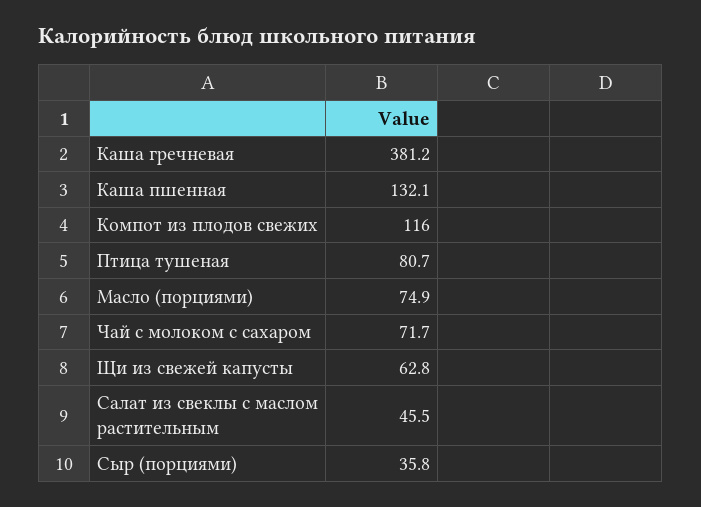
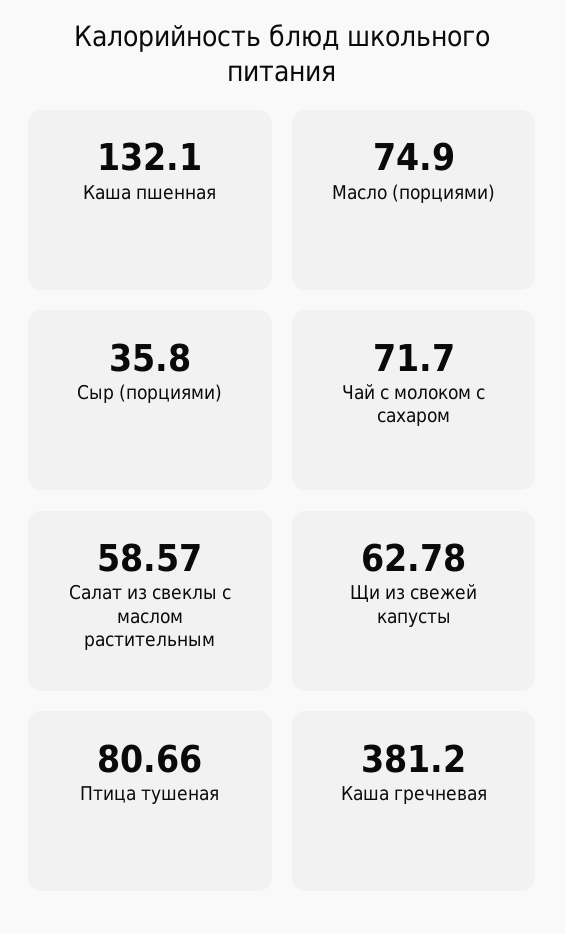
  {
    "Каша гречневая": 381.2,
    "Каша пшенная": 132.1,
-   "Компот из плодов свежих": 116,
    "Птица тушеная": 80.66,
    "Масло (порциями)": 74.9,
    "Чай с молоком с сахаром": 71.7,
    "Щи из свежей капусты": 62.78,
-   "Салат из свеклы с маслом растительным": 45.5,
+   "Салат из свеклы с маслом растительным": 58.57,
    "Сыр (порциями)": 35.8
  }

